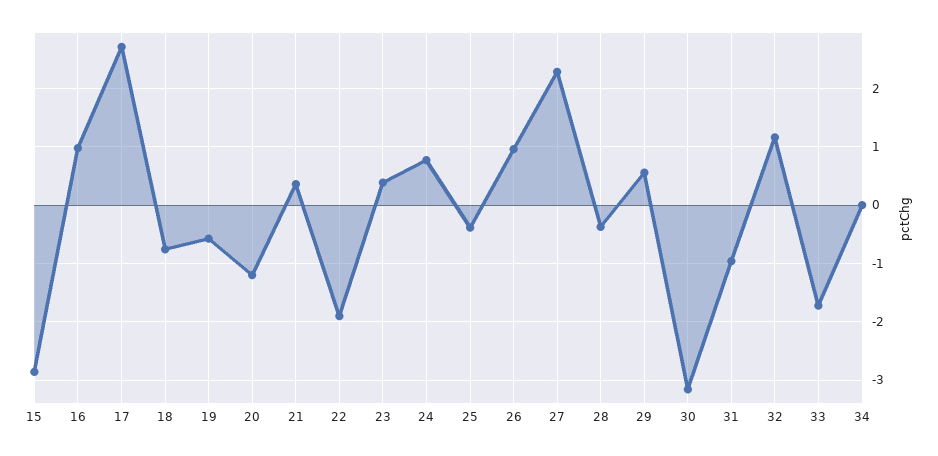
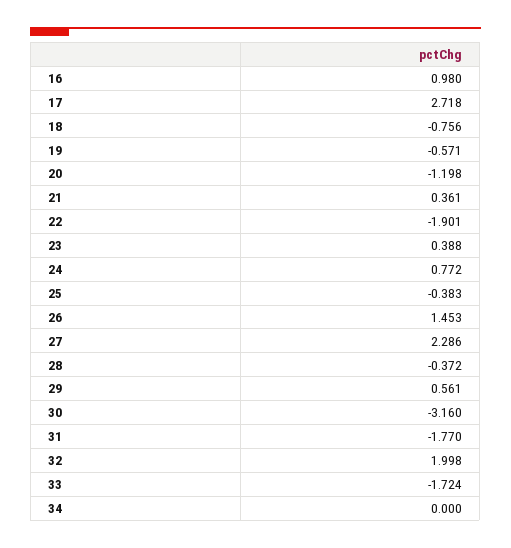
  {
-   "15": -2.8,
    "16": 0.98,
    "17": 2.718,
    "18": -0.756,
    "19": -0.571,
    "20": -1.198,
    "21": 0.361,
    "22": -1.901,
    "23": 0.388,
    "24": 0.772,
    "25": -0.383,
-   "26": 1,
+   "26": 1.453,
    "27": 2.286,
    "28": -0.372,
    "29": 0.561,
    "30": -3.16,
-   "31": -1,
+   "31": -1.77,
-   "32": 1.2,
+   "32": 1.998,
    "33": -1.724,
    "34": 0
  }

